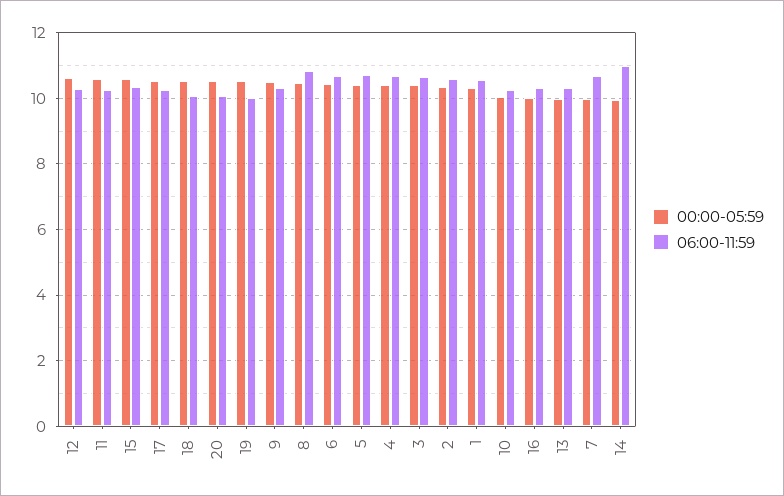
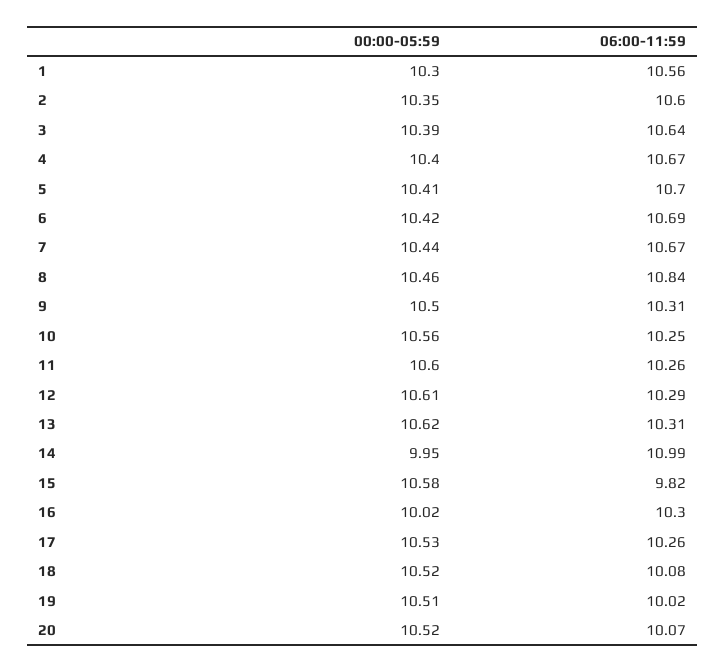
  {
    "00:00-05:59": {
      "12": 10.61,
      "11": 10.6,
      "15": 10.58,
      "17": 10.53,
      "18": 10.52,
      "20": 10.52,
      "19": 10.51,
      "9": 10.5,
      "8": 10.46,
      "6": 10.42,
      "5": 10.41,
      "4": 10.4,
      "3": 10.39,
      "2": 10.35,
      "1": 10.3,
-     "10": 10,
+     "10": 10.56,
      "16": 10.02,
-     "13": 10,
+     "13": 10.62,
-     "7": 10,
+     "7": 10.44,
      "14": 9.95
    },
    "06:00-11:59": {
      "12": 10.29,
      "11": 10.26,
-     "15": 10.4,
+     "15": 9.82,
      "17": 10.26,
      "18": 10.08,
      "20": 10.07,
      "19": 10.02,
      "9": 10.31,
      "8": 10.84,
      "6": 10.69,
      "5": 10.7,
      "4": 10.67,
      "3": 10.64,
      "2": 10.6,
      "1": 10.56,
      "10": 10.25,
      "16": 10.3,
      "13": 10.31,
      "7": 10.67,
      "14": 10.99
    }
  }

